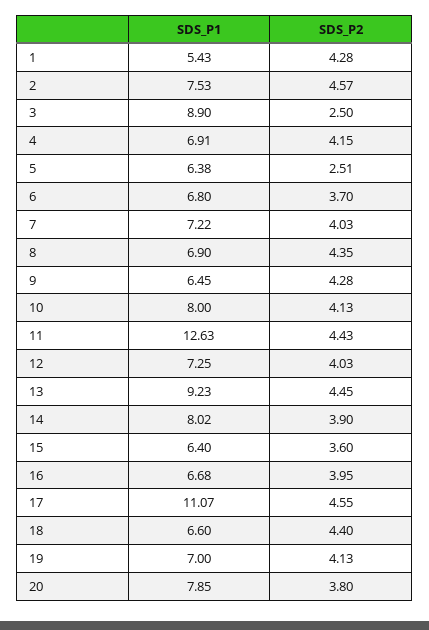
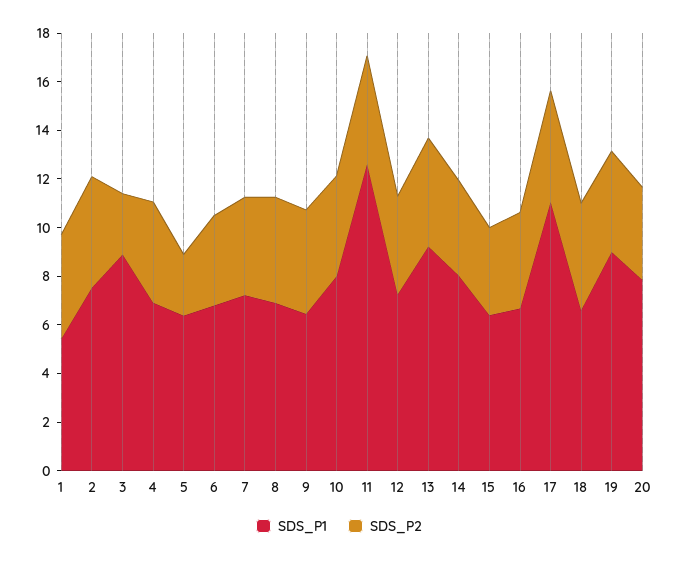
  {
    "SDS_P1": {
      "1": 5.43,
      "2": 7.53,
      "3": 8.9,
      "4": 6.91,
      "5": 6.38,
      "6": 6.8,
      "7": 7.22,
      "8": 6.9,
      "9": 6.45,
      "10": 8,
      "11": 12.63,
      "12": 7.25,
      "13": 9.23,
      "14": 8.02,
      "15": 6.4,
      "16": 6.68,
      "17": 11.07,
      "18": 6.6,
-     "19": 7,
+     "19": 9,
      "20": 7.85
    },
    "SDS_P2": {
      "1": 4.28,
      "2": 4.57,
      "3": 2.5,
      "4": 4.15,
      "5": 2.51,
      "6": 3.7,
      "7": 4.03,
      "8": 4.35,
      "9": 4.28,
      "10": 4.13,
      "11": 4.43,
      "12": 4.03,
      "13": 4.45,
      "14": 3.9,
      "15": 3.6,
      "16": 3.95,
      "17": 4.55,
      "18": 4.4,
      "19": 4.13,
      "20": 3.8
    }
  }

